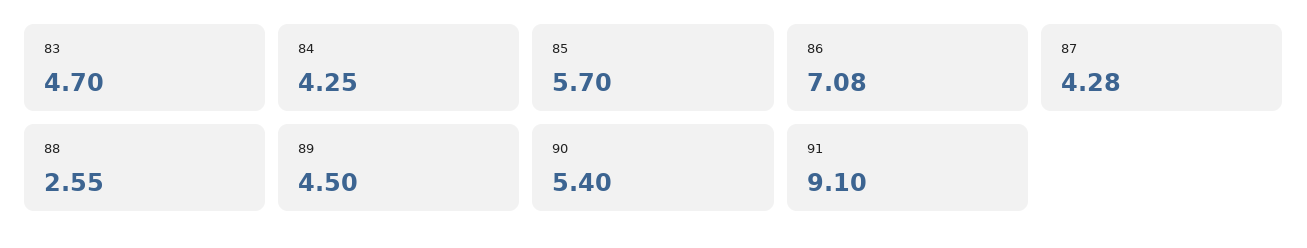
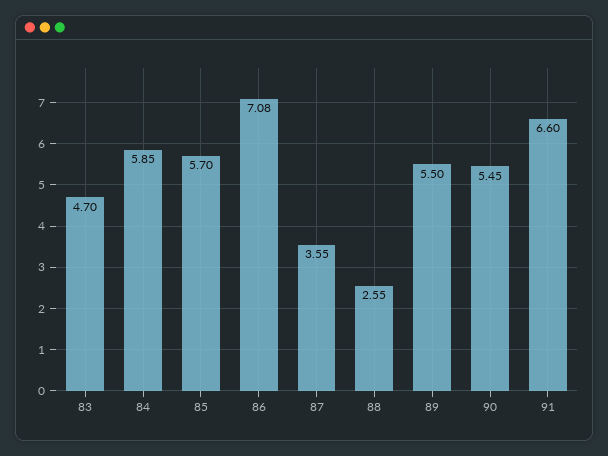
  {
    "83": 4.7,
-   "84": 4.25,
+   "84": 5.85,
    "85": 5.7,
    "86": 7.08,
-   "87": 4.28,
+   "87": 3.55,
    "88": 2.55,
-   "89": 4.5,
+   "89": 5.5,
-   "90": 5.4,
+   "90": 5.45,
-   "91": 9.1
+   "91": 6.6
  }

